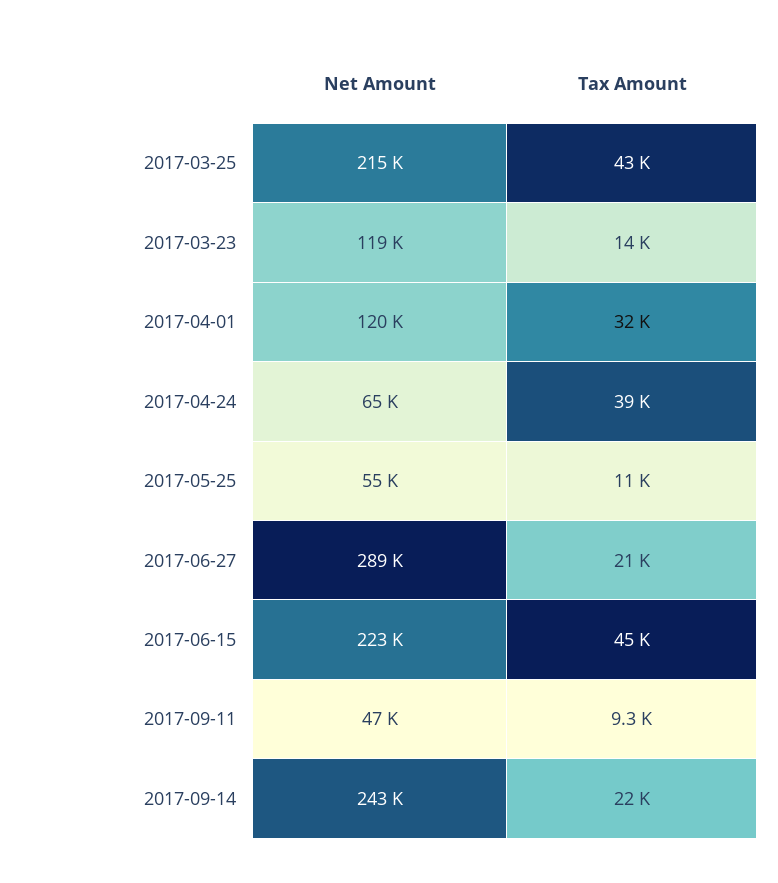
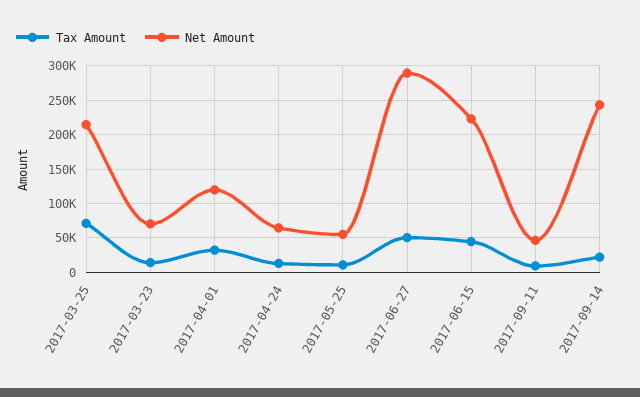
  {
    "Net Amount": {
      "2017-03-25": 215000,
-     "2017-03-23": 119000,
+     "2017-03-23": 70000,
      "2017-04-01": 120000,
      "2017-04-24": 65000,
      "2017-05-25": 55000,
      "2017-06-27": 289000,
      "2017-06-15": 223000,
      "2017-09-11": 47000,
      "2017-09-14": 243000
    },
    "Tax Amount": {
-     "2017-03-25": 43000,
+     "2017-03-25": 70000,
      "2017-03-23": 14000,
      "2017-04-01": 32000,
-     "2017-04-24": 39000,
+     "2017-04-24": 10000,
      "2017-05-25": 11000,
-     "2017-06-27": 21000,
+     "2017-06-27": 50000,
      "2017-06-15": 45000,
      "2017-09-11": 9300,
      "2017-09-14": 22000
    }
  }

